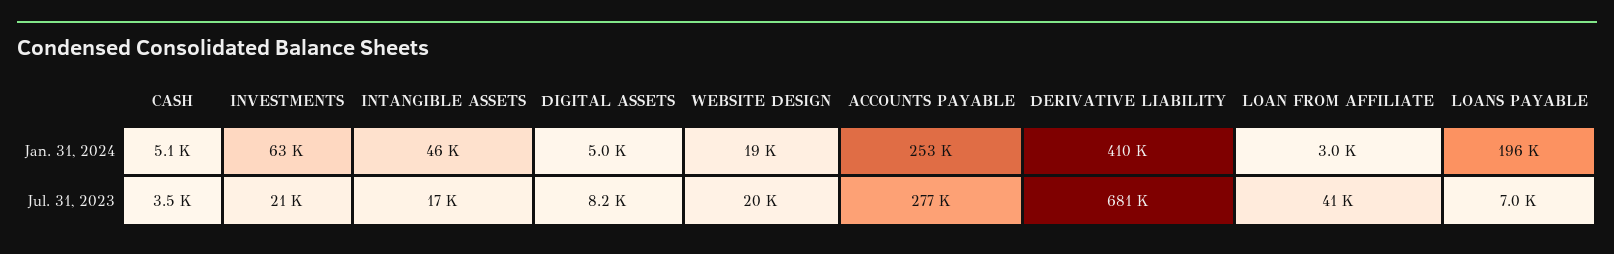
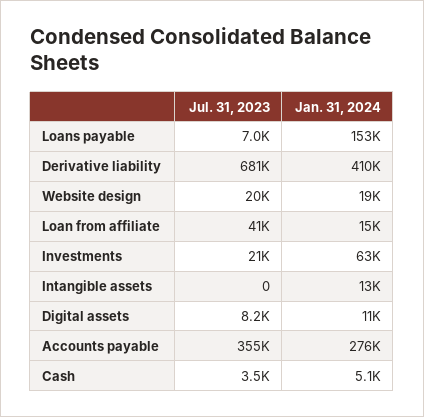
  {
    "CASH": {
      "Jan. 31, 2024": 5100,
      "Jul. 31, 2023": 3500
    },
    "INVESTMENTS": {
      "Jan. 31, 2024": 63000,
      "Jul. 31, 2023": 21000
    },
    "INTANGIBLE ASSETS": {
-     "Jan. 31, 2024": 46000,
+     "Jan. 31, 2024": 13000,
-     "Jul. 31, 2023": 17000
+     "Jul. 31, 2023": 0
    },
    "DIGITAL ASSETS": {
-     "Jan. 31, 2024": 5000,
+     "Jan. 31, 2024": 11000,
      "Jul. 31, 2023": 8200
    },
    "WEBSITE DESIGN": {
      "Jan. 31, 2024": 19000,
      "Jul. 31, 2023": 20000
    },
    "ACCOUNTS PAYABLE": {
-     "Jan. 31, 2024": 253000,
+     "Jan. 31, 2024": 276000,
-     "Jul. 31, 2023": 277000
+     "Jul. 31, 2023": 355000
    },
    "DERIVATIVE LIABILITY": {
      "Jan. 31, 2024": 410000,
      "Jul. 31, 2023": 681000
    },
    "LOAN FROM AFFILIATE": {
-     "Jan. 31, 2024": 3000,
+     "Jan. 31, 2024": 15000,
      "Jul. 31, 2023": 41000
    },
    "LOANS PAYABLE": {
-     "Jan. 31, 2024": 196000,
+     "Jan. 31, 2024": 153000,
      "Jul. 31, 2023": 7000
    }
  }

